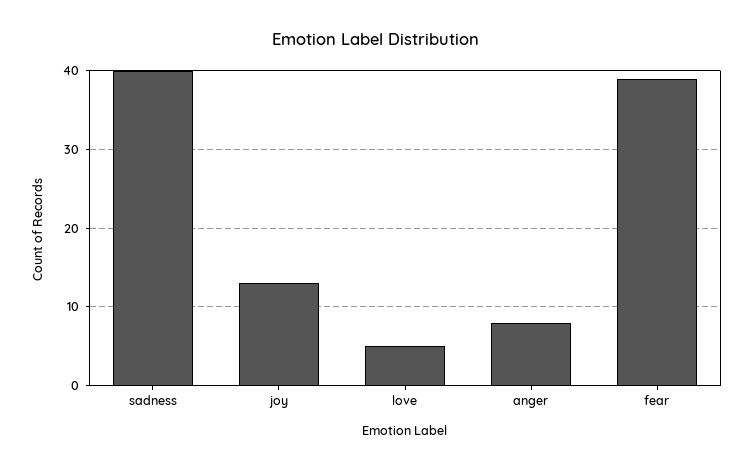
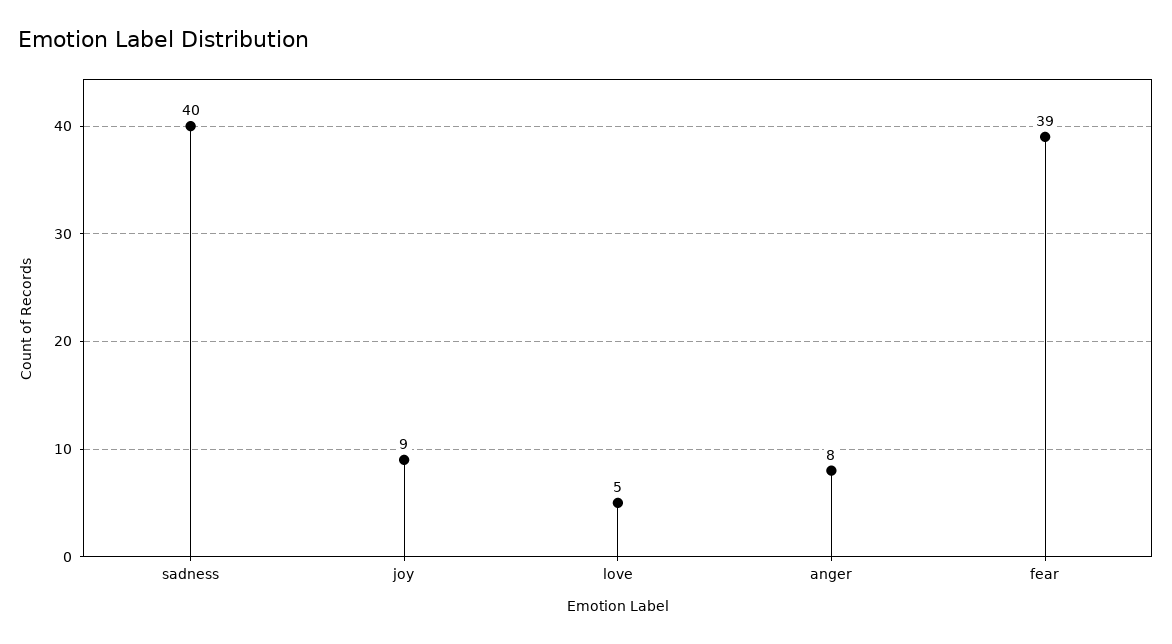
  {
    "sadness": 40,
-   "joy": 13,
+   "joy": 9,
    "love": 5,
    "anger": 8,
    "fear": 39
  }

